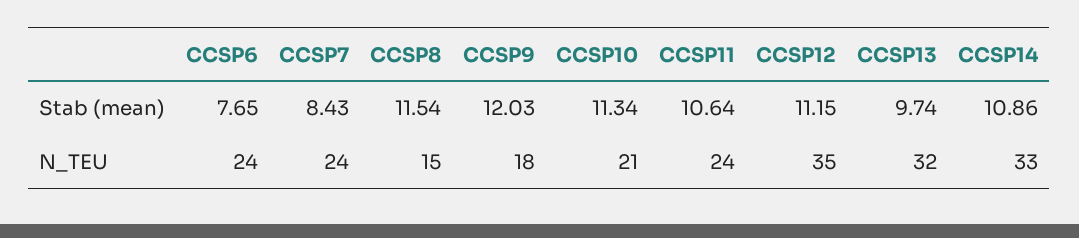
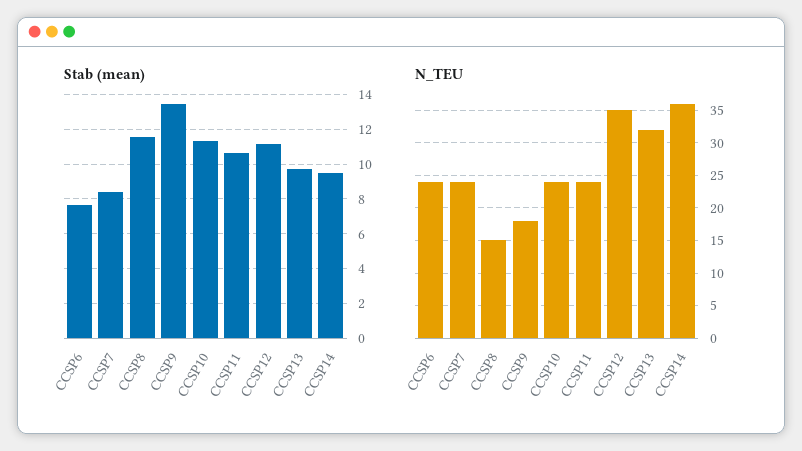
  {
    "Stab (mean)": {
      "CCSP6": 7.65,
      "CCSP7": 8.43,
      "CCSP8": 11.54,
-     "CCSP9": 12.03,
+     "CCSP9": 13.5,
      "CCSP10": 11.34,
      "CCSP11": 10.64,
      "CCSP12": 11.15,
      "CCSP13": 9.74,
-     "CCSP14": 10.86
+     "CCSP14": 9.5
    },
    "N_TEU": {
      "CCSP6": 24,
      "CCSP7": 24,
      "CCSP8": 15,
      "CCSP9": 18,
-     "CCSP10": 21,
+     "CCSP10": 24,
      "CCSP11": 24,
      "CCSP12": 35,
      "CCSP13": 32,
-     "CCSP14": 33
+     "CCSP14": 36
    }
  }

